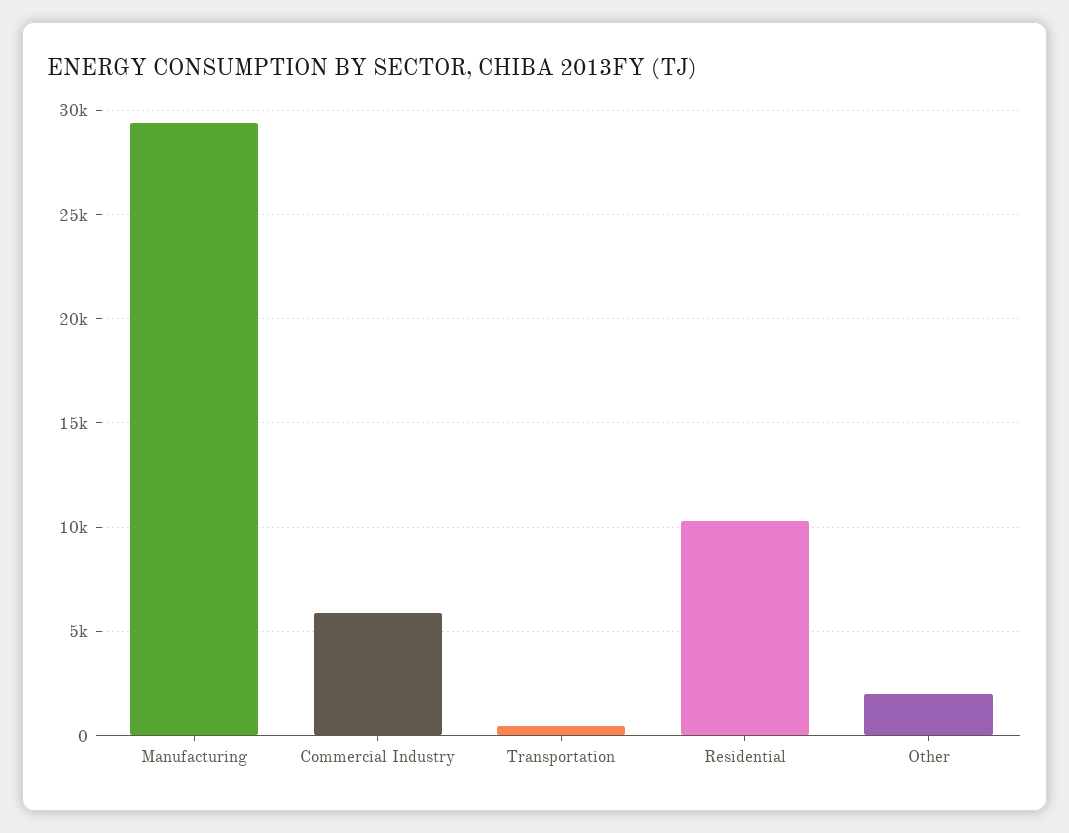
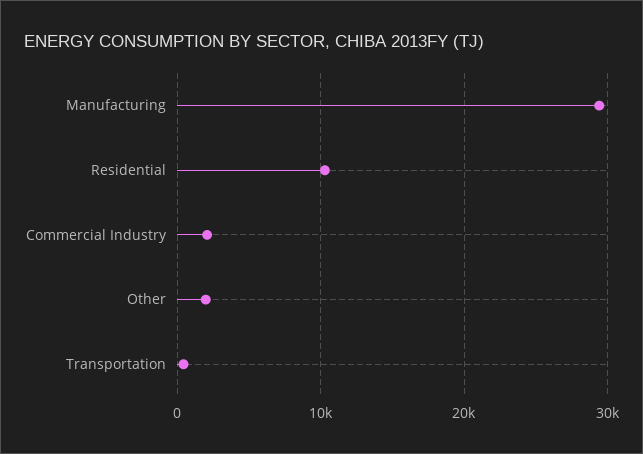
  {
    "Manufacturing": 29500,
-   "Commercial Industry": 6000,
+   "Commercial Industry": 2000,
    "Transportation": 500,
    "Residential": 10500,
    "Other": 2000
  }

